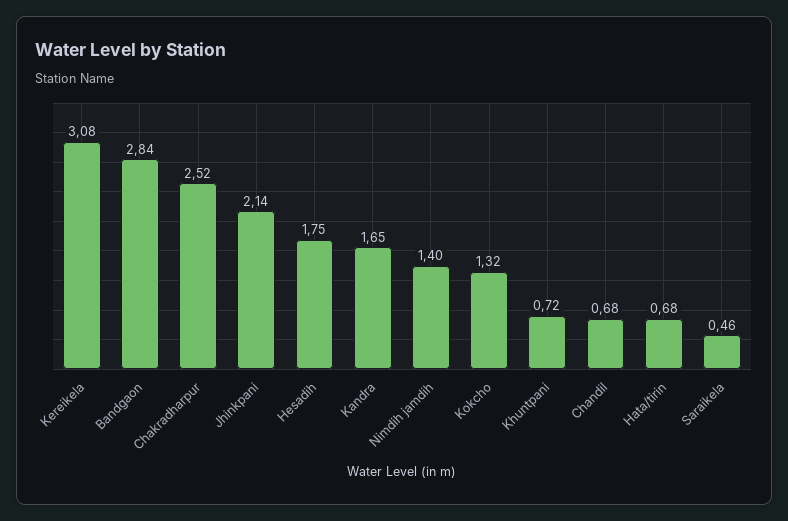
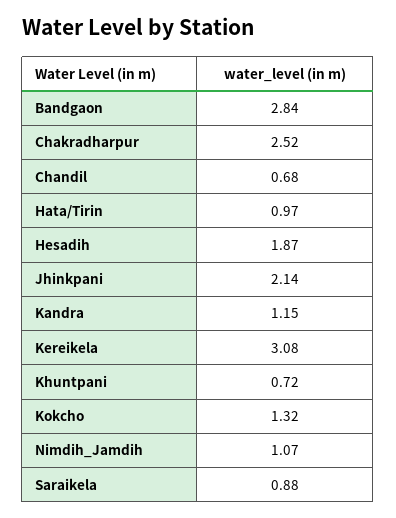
  {
    "Kereikela": 3.08,
    "Bandgaon": 2.84,
    "Chakradharpur": 2.52,
    "Jhinkpani": 2.14,
-   "Hesadih": 1.75,
+   "Hesadih": 1.87,
-   "Kandra": 1.65,
+   "Kandra": 1.15,
-   "Nimdih jamdih": 1.4,
+   "Nimdih jamdih": 1.07,
    "Kokcho": 1.32,
    "Khuntpani": 0.72,
    "Chandil": 0.68,
-   "Hata/tirin": 0.68,
+   "Hata/tirin": 0.97,
-   "Saraikela": 0.46
+   "Saraikela": 0.88
  }

